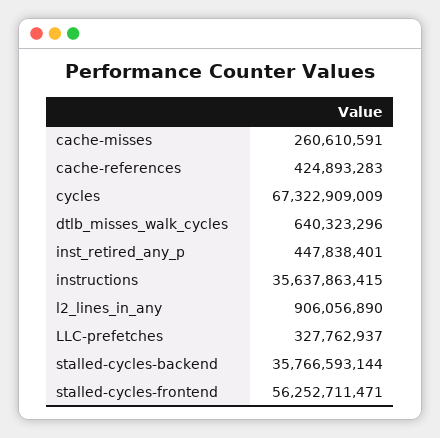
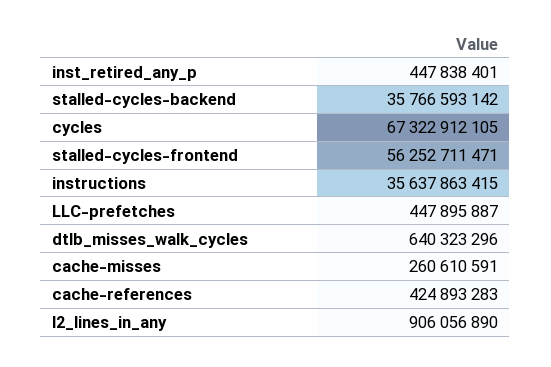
  {
    "cache-misses": 260610591,
    "cache-references": 424893283,
-   "cycles": 67322909009,
+   "cycles": 67322912105,
    "dtlb_misses_walk_cycles": 640323296,
    "inst_retired_any_p": 447838401,
    "instructions": 35637863415,
    "l2_lines_in_any": 906056890,
-   "LLC-prefetches": 327762937,
+   "LLC-prefetches": 447895887,
-   "stalled-cycles-backend": 35766593144,
+   "stalled-cycles-backend": 35766593142,
    "stalled-cycles-frontend": 56252711471
  }

